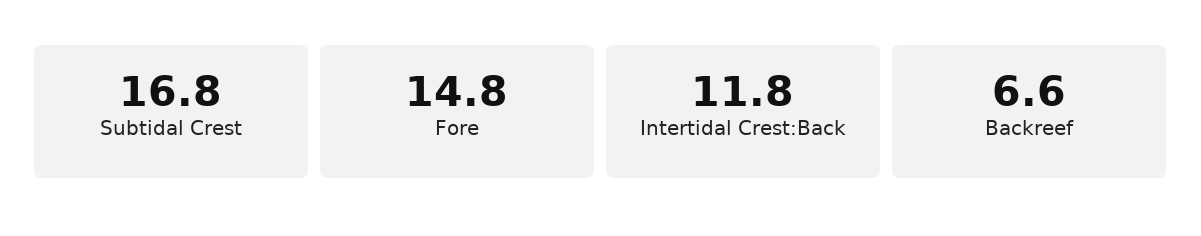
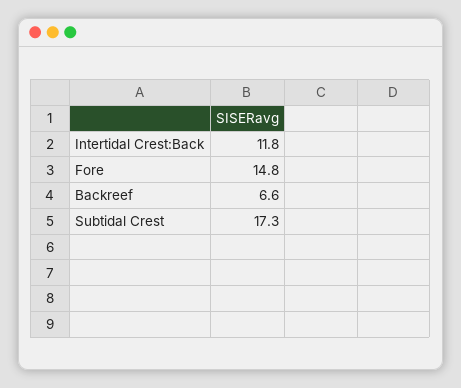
  {
-   "Subtidal Crest": 16.8,
+   "Subtidal Crest": 17.3,
    "Fore": 14.8,
    "Intertidal Crest:Back": 11.8,
    "Backreef": 6.6
  }

